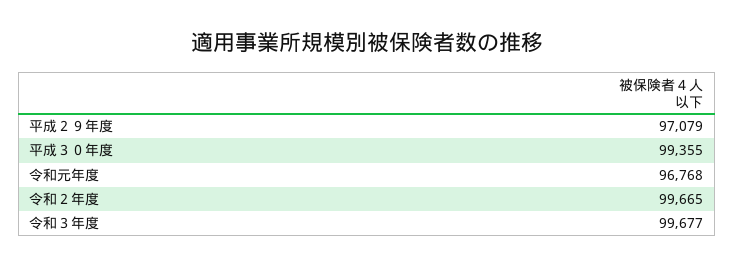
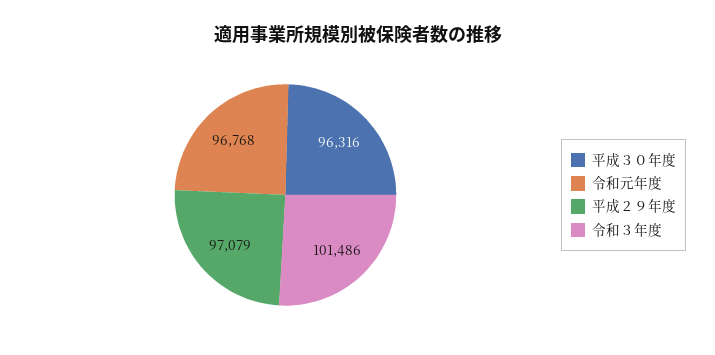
  {
    "平成２９年度": 97079,
-   "平成３０年度": 99355,
+   "平成３０年度": 96316,
    "令和元年度": 96768,
-   "令和２年度": 99665,
-   "令和３年度": 99677
+   "令和３年度": 101486
  }

